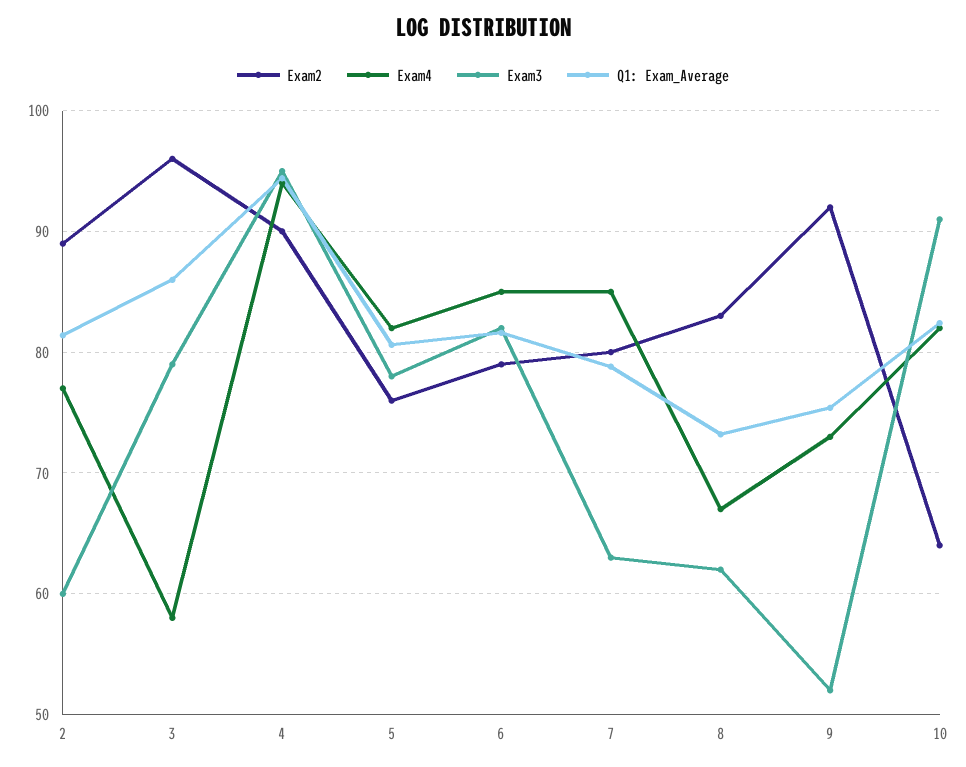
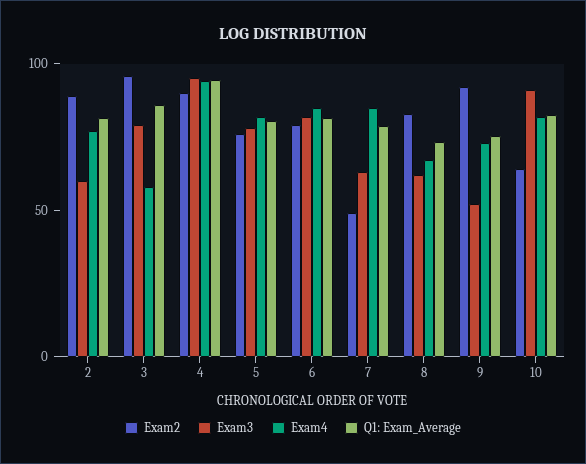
  {
    "Exam2": {
      "2": 89,
      "3": 96,
      "4": 90,
      "5": 76,
      "6": 79,
-     "7": 80,
+     "7": 50,
      "8": 83,
      "9": 92,
      "10": 64
    },
    "Exam4": {
      "2": 77,
      "3": 58,
      "4": 94,
      "5": 82,
      "6": 85,
      "7": 85,
      "8": 67,
      "9": 73,
      "10": 82
    },
    "Exam3": {
      "2": 60,
      "3": 79,
      "4": 95,
      "5": 78,
      "6": 82,
      "7": 63,
      "8": 62,
      "9": 52,
      "10": 91
    },
    "Q1: Exam_Average": {
      "2": 81,
      "3": 86,
      "4": 94,
      "5": 81,
      "6": 82,
      "7": 79,
      "8": 73,
      "9": 75,
      "10": 82
    }
  }

